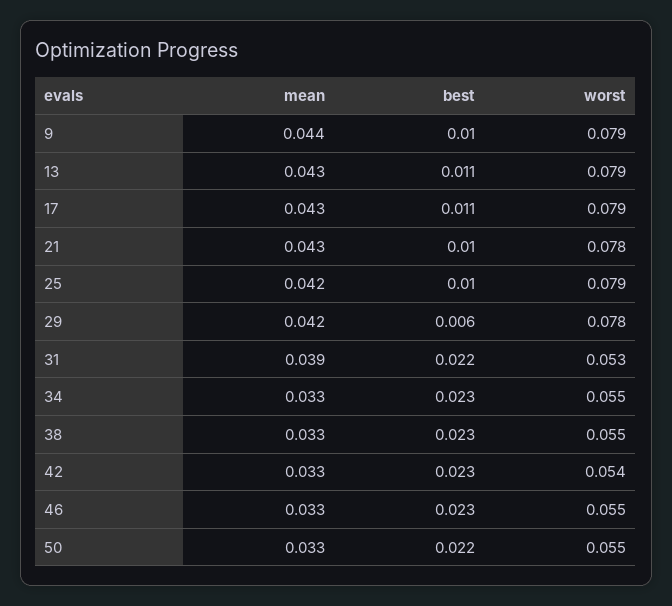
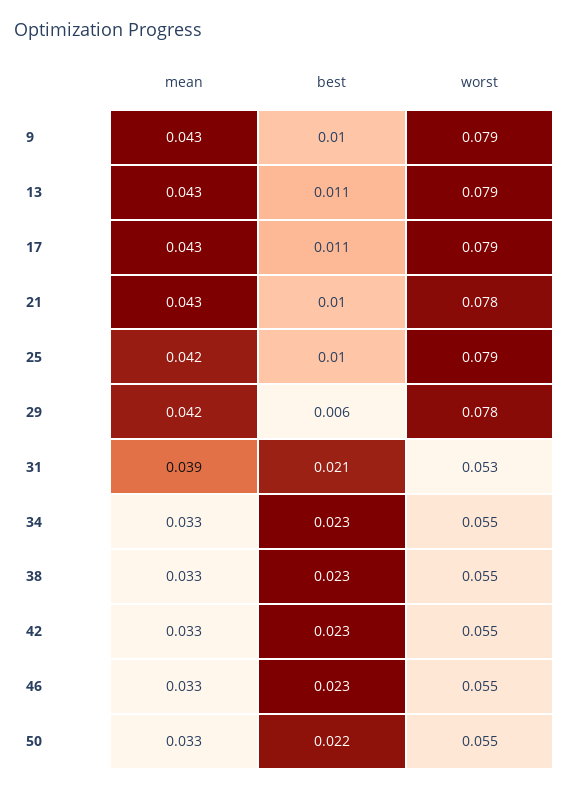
  {
    "mean": {
-     "9": 0.044,
+     "9": 0.043,
      "13": 0.043,
      "17": 0.043,
      "21": 0.043,
      "25": 0.042,
      "29": 0.042,
      "31": 0.039,
      "34": 0.033,
      "38": 0.033,
      "42": 0.033,
      "46": 0.033,
      "50": 0.033
    },
    "best": {
      "9": 0.01,
      "13": 0.011,
      "17": 0.011,
      "21": 0.01,
      "25": 0.01,
      "29": 0.006,
-     "31": 0.022,
+     "31": 0.021,
      "34": 0.023,
      "38": 0.023,
      "42": 0.023,
      "46": 0.023,
      "50": 0.022
    },
    "worst": {
      "9": 0.079,
      "13": 0.079,
      "17": 0.079,
      "21": 0.078,
      "25": 0.079,
      "29": 0.078,
      "31": 0.053,
      "34": 0.055,
      "38": 0.055,
-     "42": 0.054,
+     "42": 0.055,
      "46": 0.055,
      "50": 0.055
    }
  }

